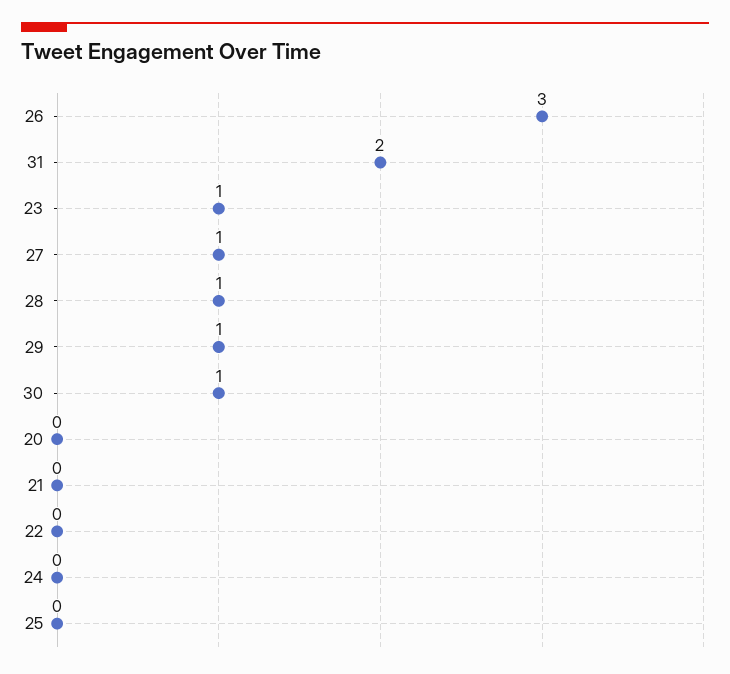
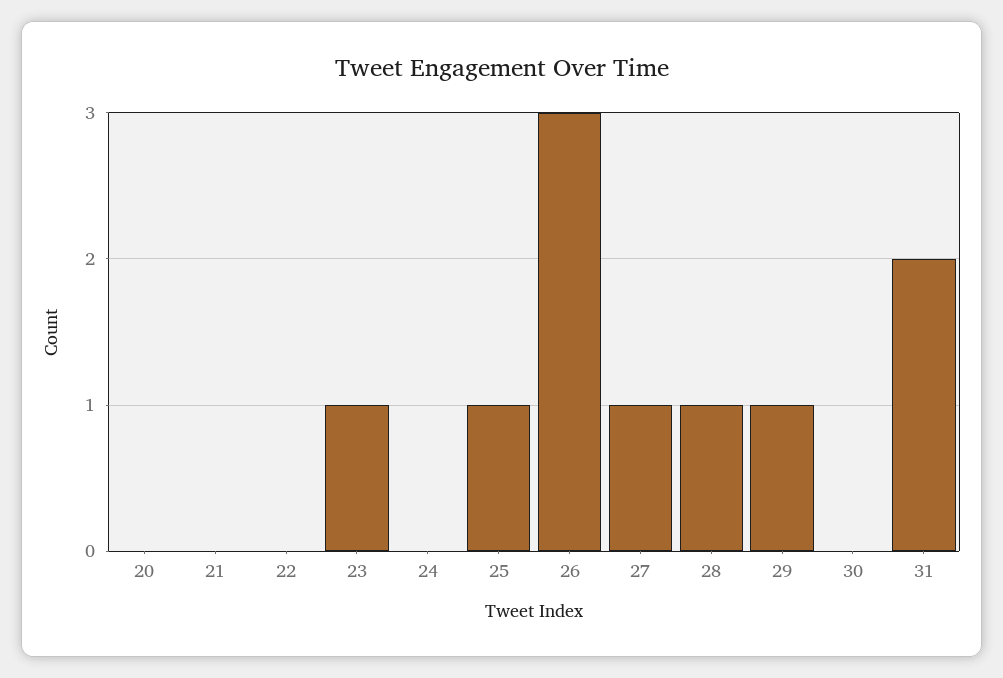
  {
    "26": 3,
    "31": 2,
    "23": 1,
    "27": 1,
    "28": 1,
    "29": 1,
-   "30": 1,
+   "30": 0,
    "20": 0,
    "21": 0,
    "22": 0,
    "24": 0,
-   "25": 0
+   "25": 1
  }

